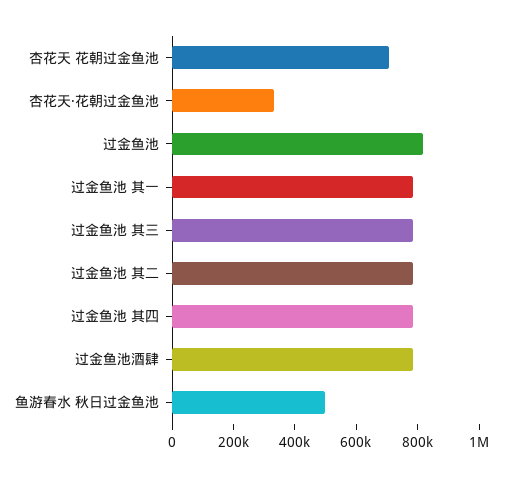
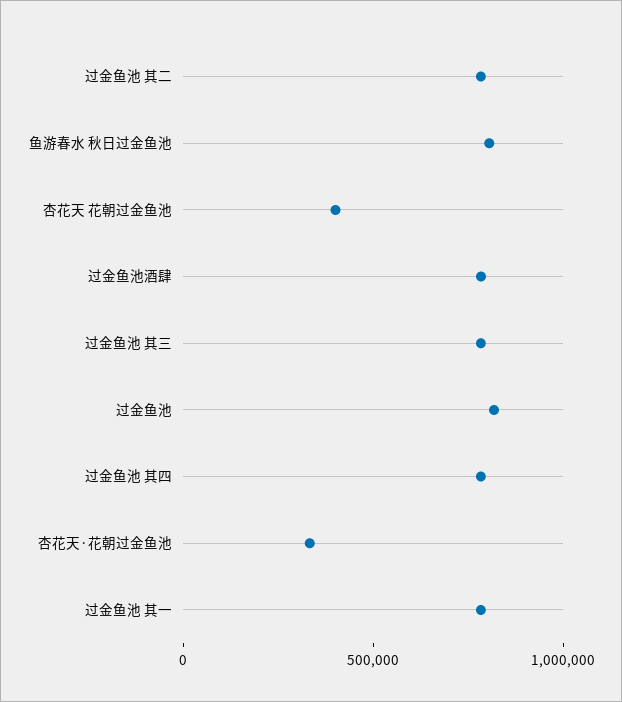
  {
-   "杏花天 花朝过金鱼池": 700000,
+   "杏花天 花朝过金鱼池": 400000,
    "杏花天·花朝过金鱼池": 350000,
    "过金鱼池": 800000,
    "过金鱼池 其一": 800000,
    "过金鱼池 其三": 800000,
    "过金鱼池 其二": 800000,
    "过金鱼池 其四": 800000,
    "过金鱼池酒肆": 800000,
-   "鱼游春水 秋日过金鱼池": 500000
+   "鱼游春水 秋日过金鱼池": 800000
  }

